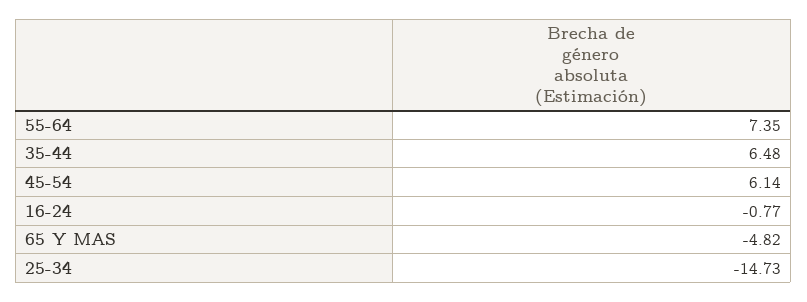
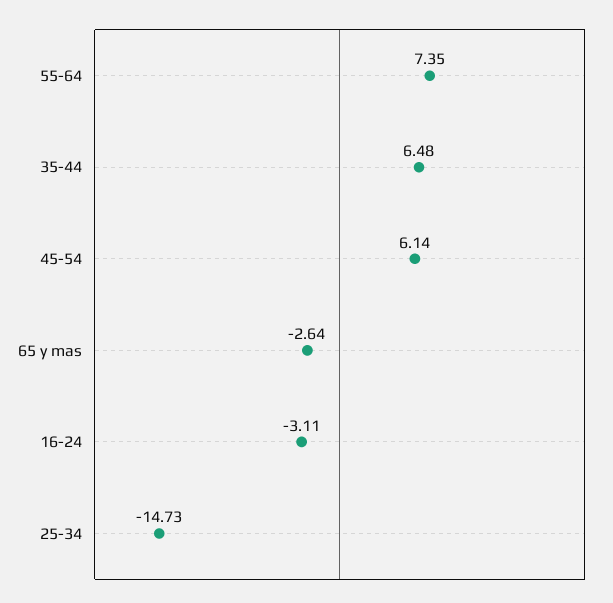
  {
    "55-64": 7.35,
    "35-44": 6.48,
    "45-54": 6.14,
-   "16-24": -0.77,
+   "16-24": -3.11,
-   "65 Y MAS": -4.82,
+   "65 Y MAS": -2.64,
    "25-34": -14.73
  }

